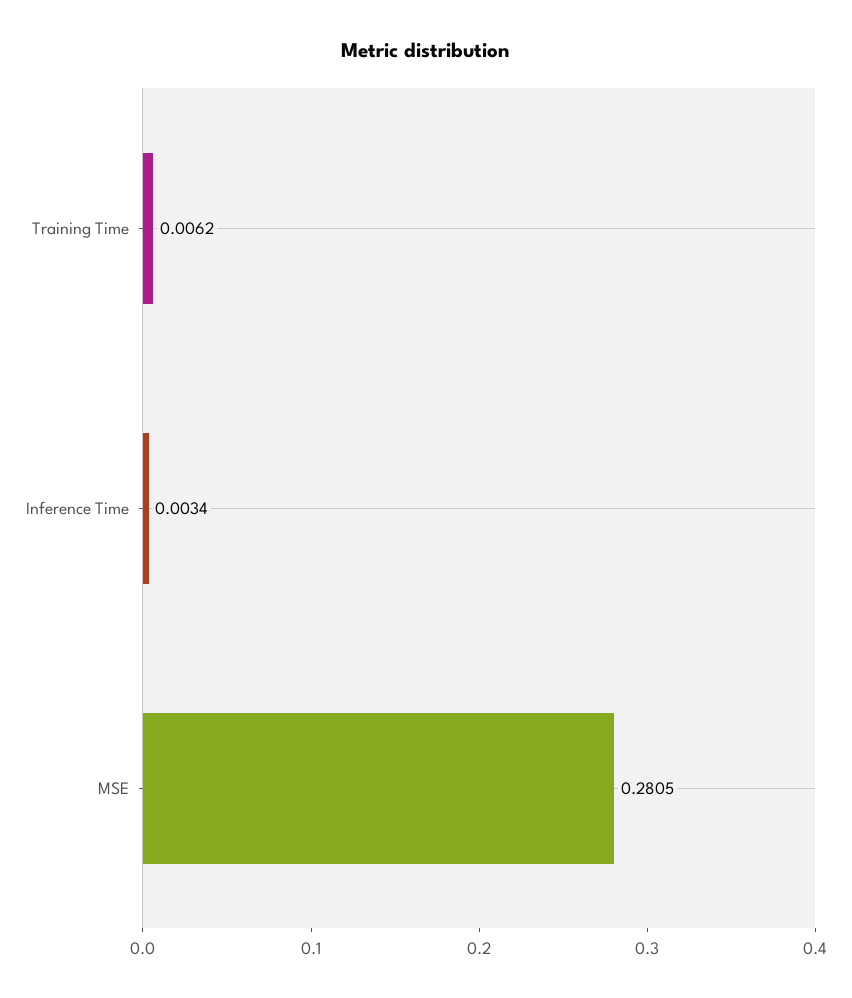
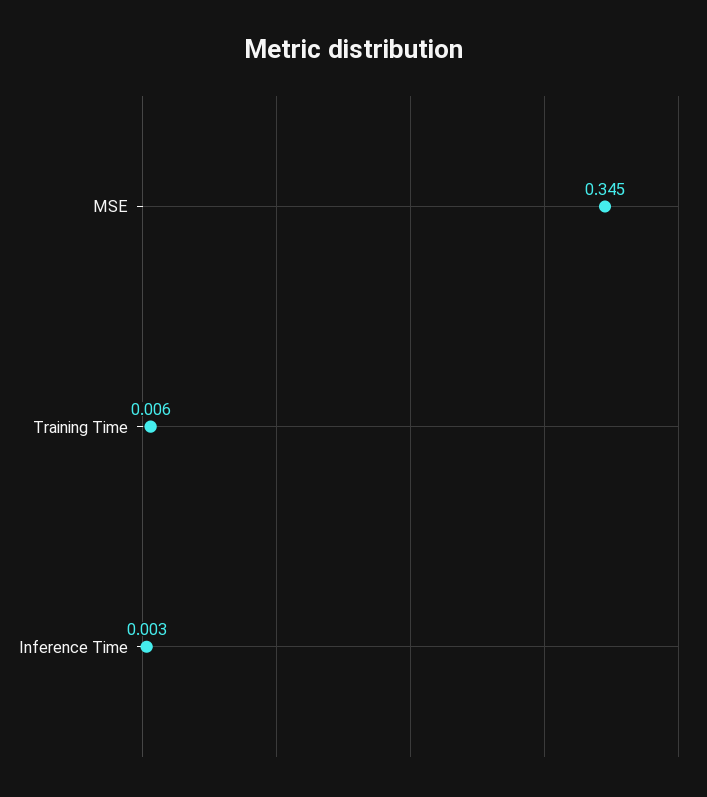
  {
    "Training Time": 0.0062,
    "Inference Time": 0.0034,
-   "MSE": 0.2805
+   "MSE": 0.345
  }

